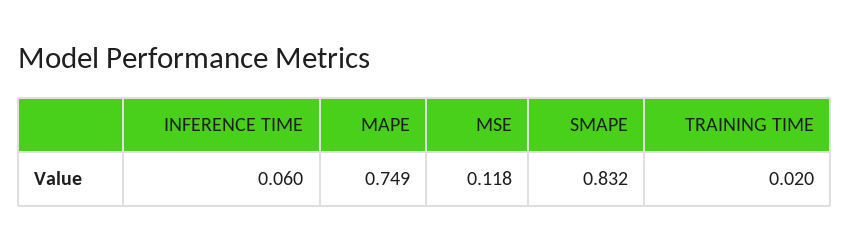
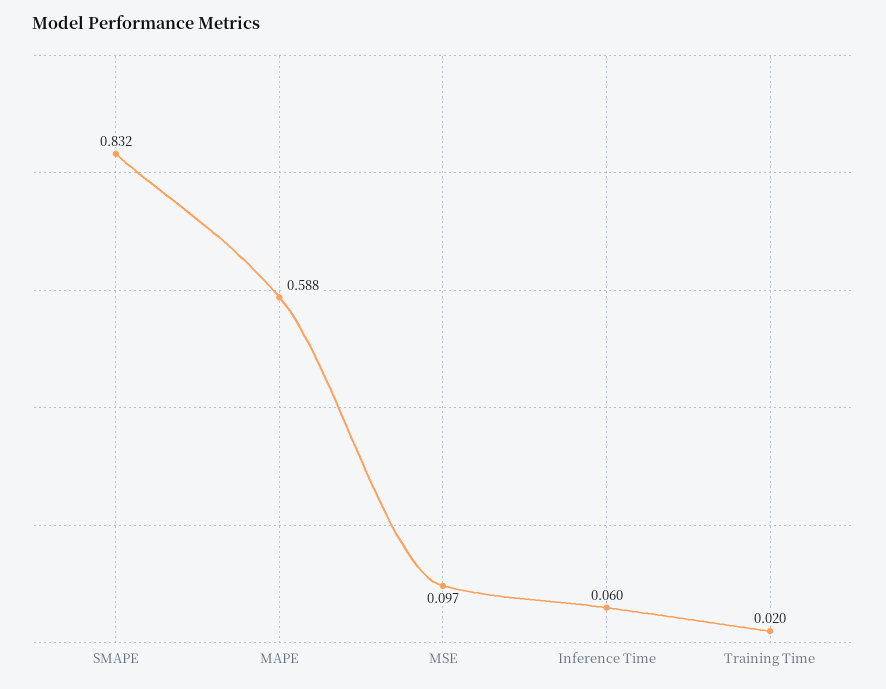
  {
    "INFERENCE TIME": 0.06,
-   "MAPE": 0.749,
+   "MAPE": 0.588,
-   "MSE": 0.118,
+   "MSE": 0.097,
    "SMAPE": 0.832,
    "TRAINING TIME": 0.02
  }

